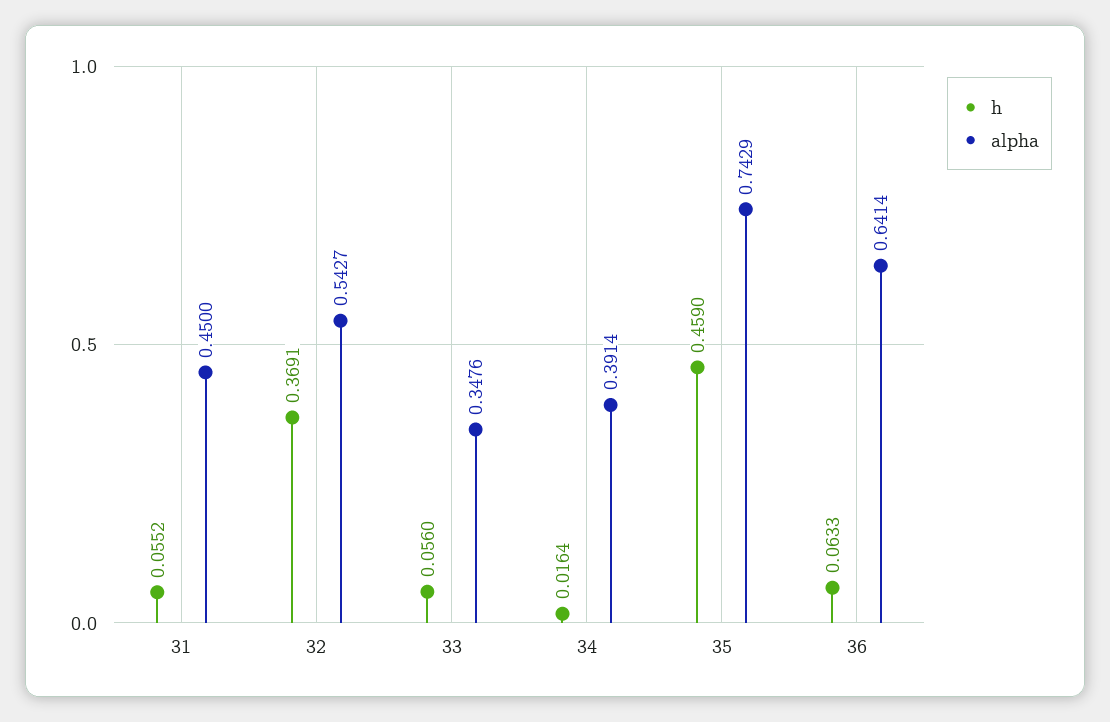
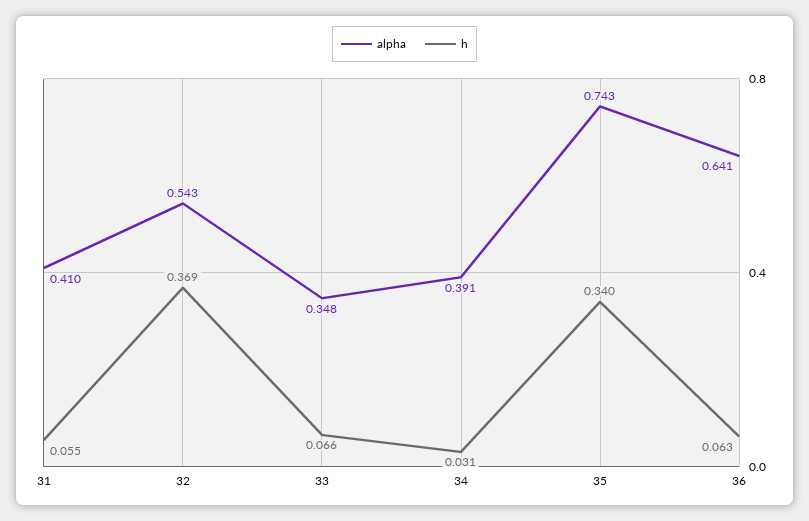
  {
    "h": {
      "31": 0.0552,
      "32": 0.3691,
-     "33": 0.056,
+     "33": 0.066,
-     "34": 0.0164,
+     "34": 0.031,
-     "35": 0.459,
+     "35": 0.34,
      "36": 0.0633
    },
    "alpha": {
-     "31": 0.45,
+     "31": 0.41,
      "32": 0.5427,
      "33": 0.3476,
      "34": 0.3914,
      "35": 0.7429,
      "36": 0.6414
    }
  }

